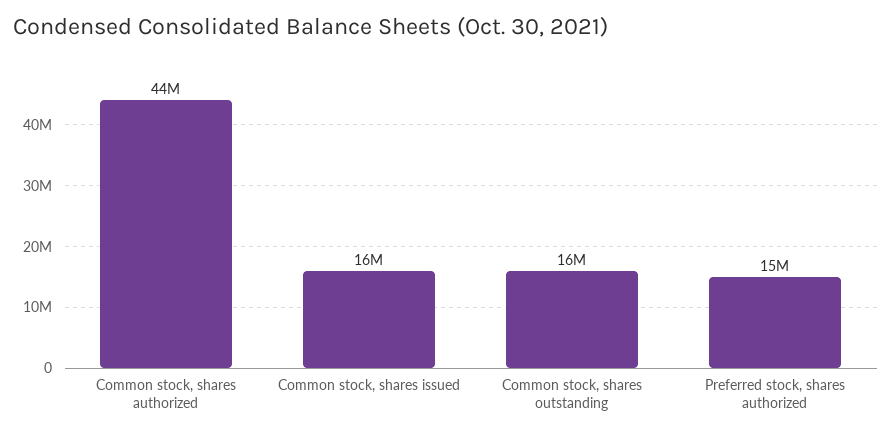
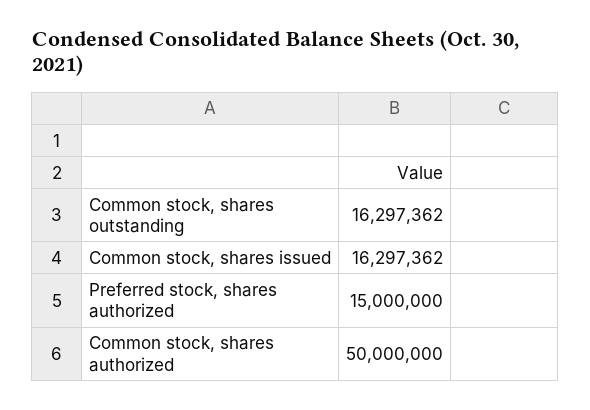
  {
-   "Common stock, shares authorized": 44000000,
+   "Common stock, shares authorized": 50000000,
    "Common stock, shares issued": 16297362,
    "Common stock, shares outstanding": 16297362,
    "Preferred stock, shares authorized": 15000000
  }

